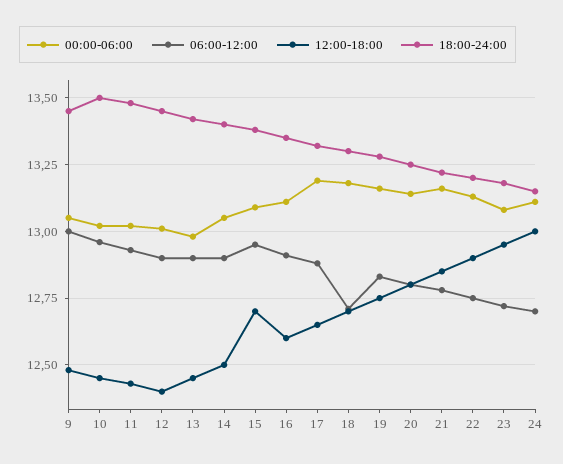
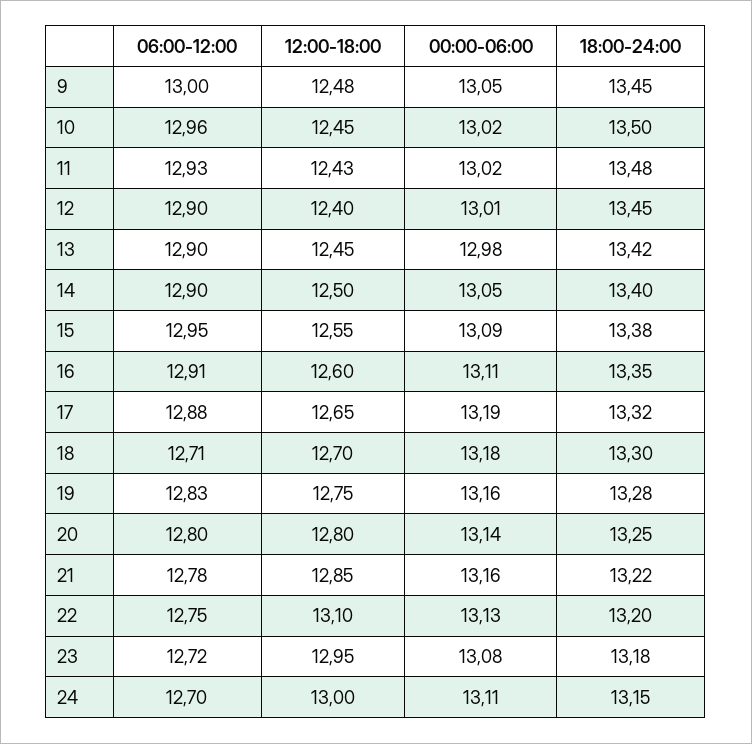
  {
    "00:00-06:00": {
      "9": 13.05,
      "10": 13.02,
      "11": 13.02,
      "12": 13.01,
      "13": 12.98,
      "14": 13.05,
      "15": 13.09,
      "16": 13.11,
      "17": 13.19,
      "18": 13.18,
      "19": 13.16,
      "20": 13.14,
      "21": 13.16,
      "22": 13.13,
      "23": 13.08,
      "24": 13.11
    },
    "06:00-12:00": {
      "9": 13,
      "10": 12.96,
      "11": 12.93,
      "12": 12.9,
      "13": 12.9,
      "14": 12.9,
      "15": 12.95,
      "16": 12.91,
      "17": 12.88,
      "18": 12.71,
      "19": 12.83,
      "20": 12.8,
      "21": 12.78,
      "22": 12.75,
      "23": 12.72,
      "24": 12.7
    },
    "12:00-18:00": {
      "9": 12.48,
      "10": 12.45,
      "11": 12.43,
      "12": 12.4,
      "13": 12.45,
      "14": 12.5,
-     "15": 12.7,
+     "15": 12.55,
      "16": 12.6,
      "17": 12.65,
      "18": 12.7,
      "19": 12.75,
      "20": 12.8,
      "21": 12.85,
-     "22": 12.9,
+     "22": 13.1,
      "23": 12.95,
      "24": 13
    },
    "18:00-24:00": {
      "9": 13.45,
      "10": 13.5,
      "11": 13.48,
      "12": 13.45,
      "13": 13.42,
      "14": 13.4,
      "15": 13.38,
      "16": 13.35,
      "17": 13.32,
      "18": 13.3,
      "19": 13.28,
      "20": 13.25,
      "21": 13.22,
      "22": 13.2,
      "23": 13.18,
      "24": 13.15
    }
  }

